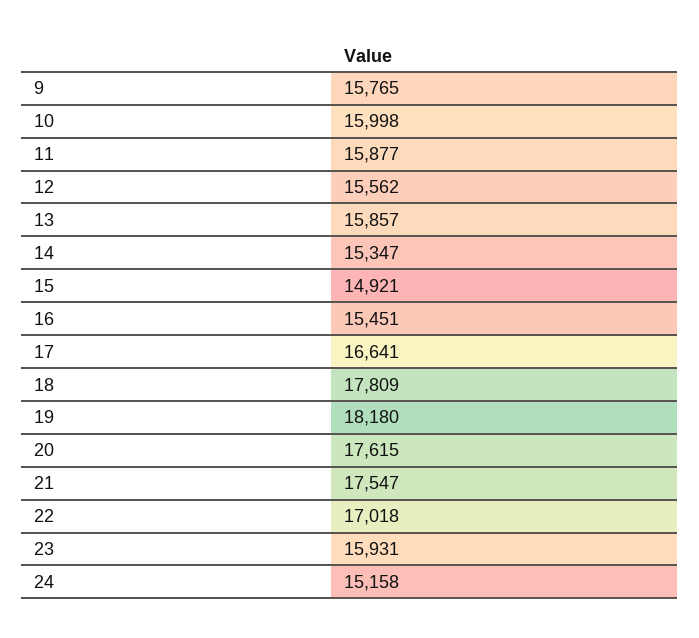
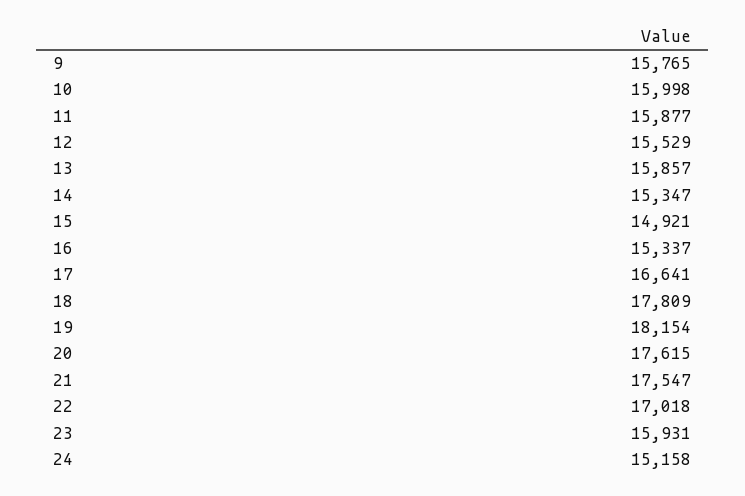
  {
    "9": 15765,
    "10": 15998,
    "11": 15877,
-   "12": 15562,
+   "12": 15529,
    "13": 15857,
    "14": 15347,
    "15": 14921,
-   "16": 15451,
+   "16": 15337,
    "17": 16641,
    "18": 17809,
-   "19": 18180,
+   "19": 18154,
    "20": 17615,
    "21": 17547,
    "22": 17018,
    "23": 15931,
    "24": 15158
  }

